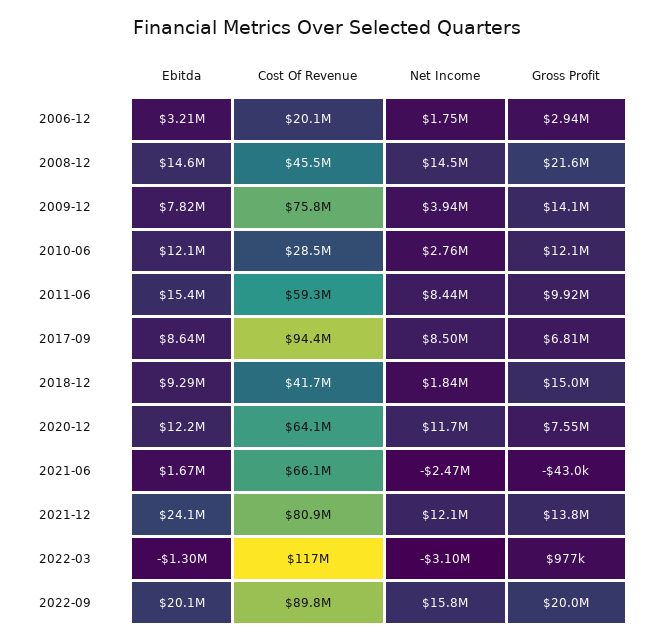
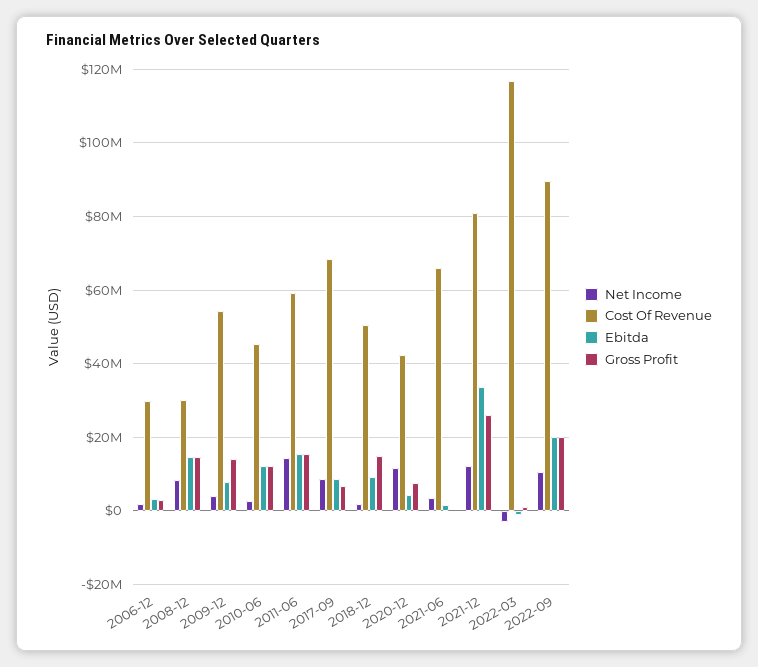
  {
    "Ebitda": {
      "2006-12": 3210000,
      "2008-12": 14600000,
      "2009-12": 7820000,
      "2010-06": 12100000,
      "2011-06": 15400000,
      "2017-09": 8640000,
      "2018-12": 9290000,
-     "2020-12": 12200000,
+     "2020-12": 4000000,
      "2021-06": 1670000,
-     "2021-12": 24100000,
+     "2021-12": 34000000,
      "2022-03": -1300000,
      "2022-09": 20100000
    },
    "Cost Of Revenue": {
-     "2006-12": 20100000,
+     "2006-12": 30000000,
-     "2008-12": 45500000,
+     "2008-12": 30000000,
-     "2009-12": 75800000,
+     "2009-12": 54000000,
-     "2010-06": 28500000,
+     "2010-06": 46000000,
      "2011-06": 59300000,
-     "2017-09": 94400000,
+     "2017-09": 68000000,
-     "2018-12": 41700000,
+     "2018-12": 50000000,
-     "2020-12": 64100000,
+     "2020-12": 42000000,
      "2021-06": 66100000,
      "2021-12": 80900000,
      "2022-03": 117000000,
      "2022-09": 89800000
    },
    "Net Income": {
      "2006-12": 1750000,
-     "2008-12": 14500000,
+     "2008-12": 8000000,
      "2009-12": 3940000,
      "2010-06": 2760000,
-     "2011-06": 8440000,
+     "2011-06": 14000000,
      "2017-09": 8500000,
      "2018-12": 1840000,
      "2020-12": 11700000,
-     "2021-06": -2470000,
+     "2021-06": 4000000,
      "2021-12": 12100000,
      "2022-03": -3100000,
-     "2022-09": 15800000
+     "2022-09": 10000000
    },
    "Gross Profit": {
      "2006-12": 2940000,
-     "2008-12": 21600000,
+     "2008-12": 14000000,
      "2009-12": 14100000,
      "2010-06": 12100000,
-     "2011-06": 9920000,
+     "2011-06": 16000000,
      "2017-09": 6810000,
      "2018-12": 15000000,
      "2020-12": 7550000,
      "2021-06": -43000,
-     "2021-12": 13800000,
+     "2021-12": 26000000,
      "2022-03": 977000,
      "2022-09": 20000000
    }
  }

